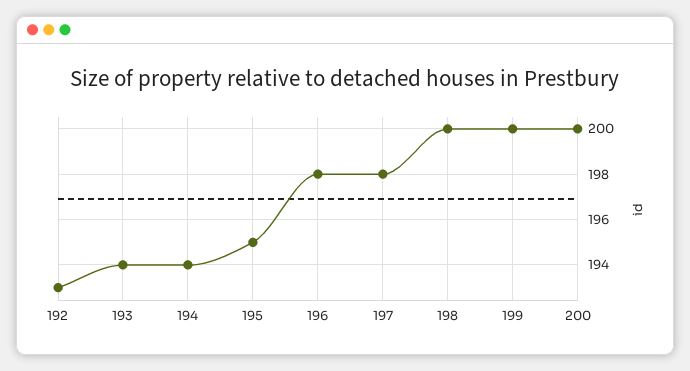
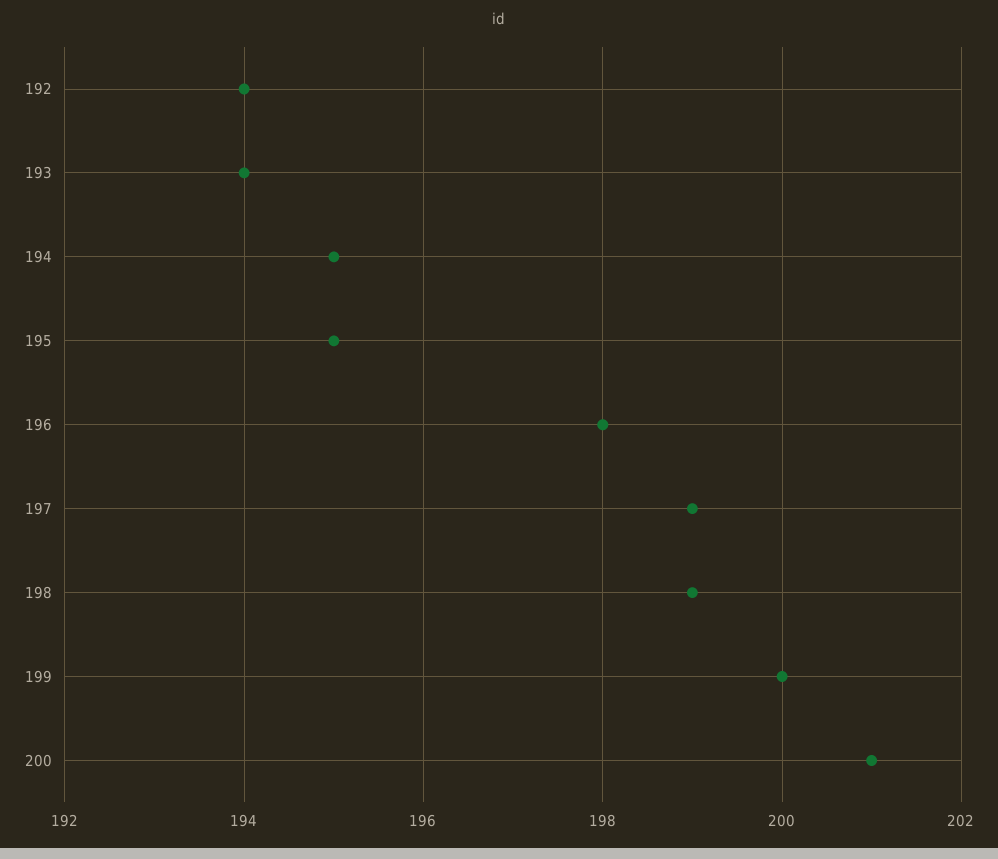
  {
-   "192": 193,
+   "192": 194,
    "193": 194,
-   "194": 194,
+   "194": 195,
    "195": 195,
    "196": 198,
-   "197": 198,
+   "197": 199,
-   "198": 200,
+   "198": 199,
    "199": 200,
-   "200": 200
+   "200": 201
  }

